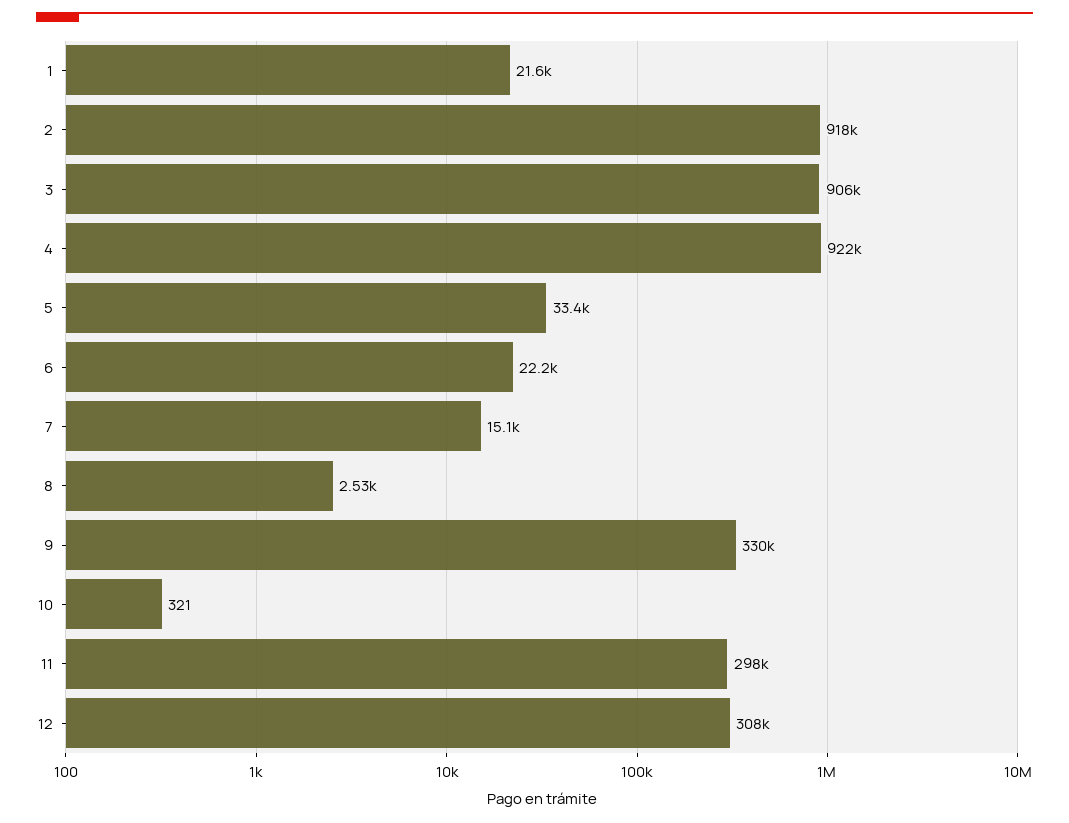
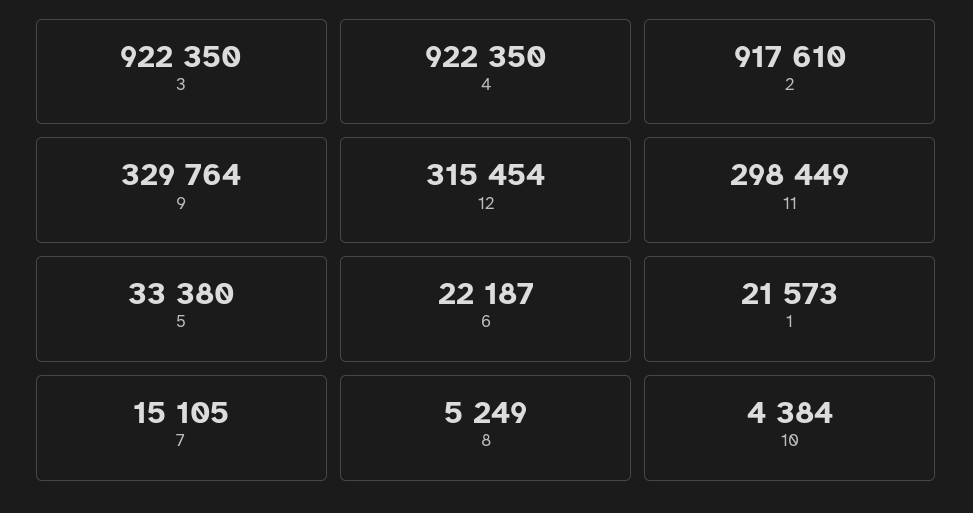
  {
    "1": 21573,
    "2": 917610,
-   "3": 906000,
+   "3": 922350,
    "4": 922350,
    "5": 33380,
    "6": 22187,
    "7": 15105,
-   "8": 2530,
+   "8": 5249,
    "9": 329764,
-   "10": 321,
+   "10": 4384,
    "11": 298449,
-   "12": 308000
+   "12": 315454
  }

